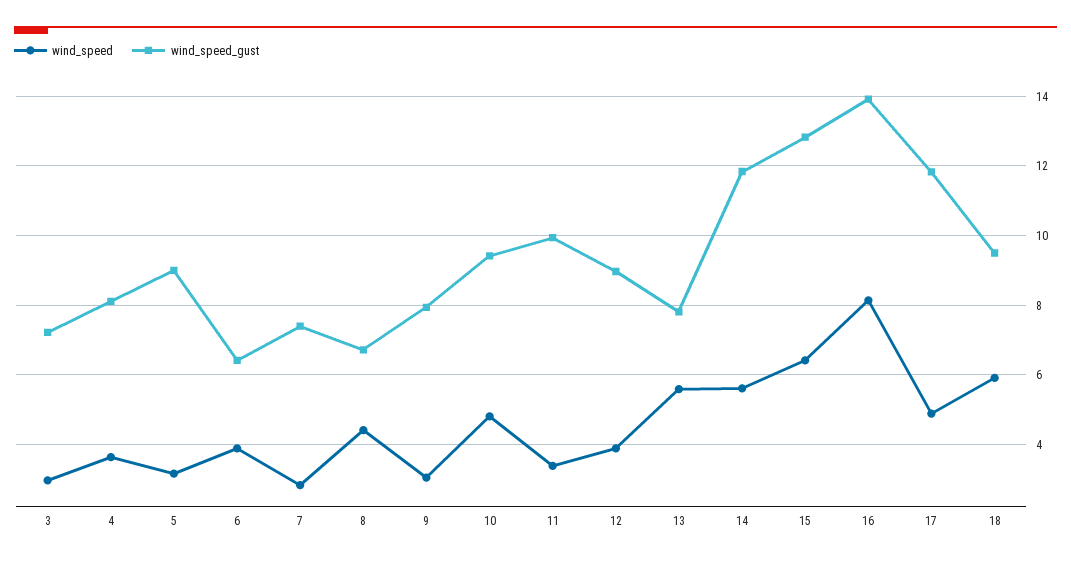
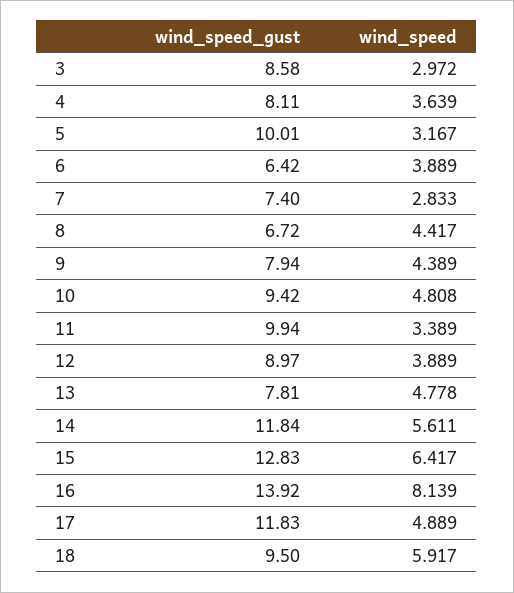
  {
    "wind_speed": {
      "3": 2.972,
      "4": 3.639,
      "5": 3.167,
      "6": 3.889,
      "7": 2.833,
      "8": 4.417,
-     "9": 3,
+     "9": 4.389,
      "10": 4.808,
      "11": 3.389,
      "12": 3.889,
-     "13": 5.6,
+     "13": 4.778,
      "14": 5.611,
      "15": 6.417,
      "16": 8.139,
      "17": 4.889,
      "18": 5.917
    },
    "wind_speed_gust": {
-     "3": 7.2,
+     "3": 8.58,
      "4": 8.11,
-     "5": 9,
+     "5": 10.01,
      "6": 6.42,
      "7": 7.4,
      "8": 6.72,
      "9": 7.94,
      "10": 9.42,
      "11": 9.94,
      "12": 8.97,
      "13": 7.81,
      "14": 11.84,
      "15": 12.83,
      "16": 13.92,
      "17": 11.83,
      "18": 9.5
    }
  }

